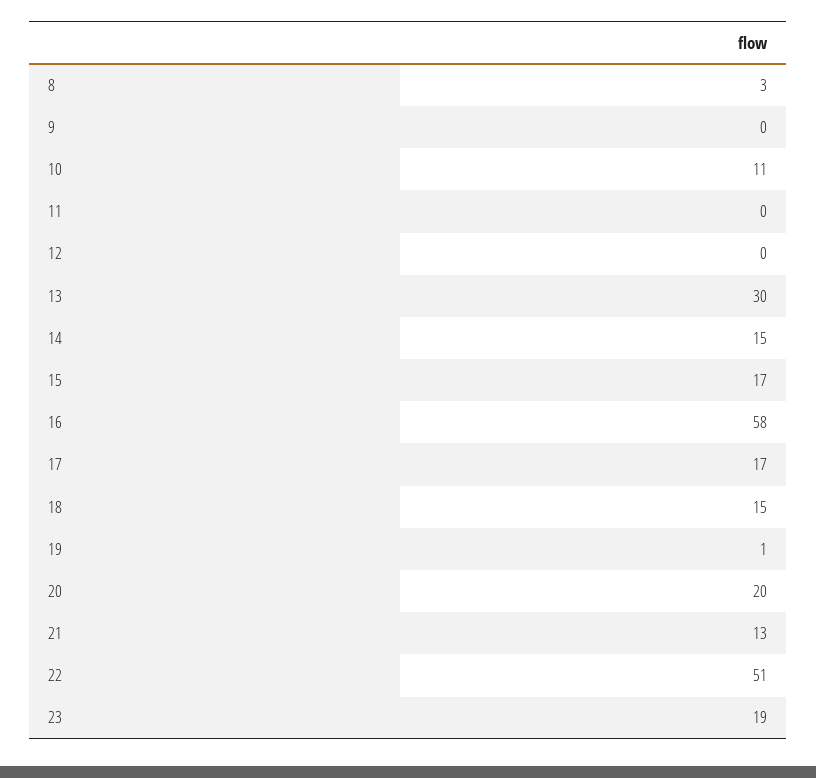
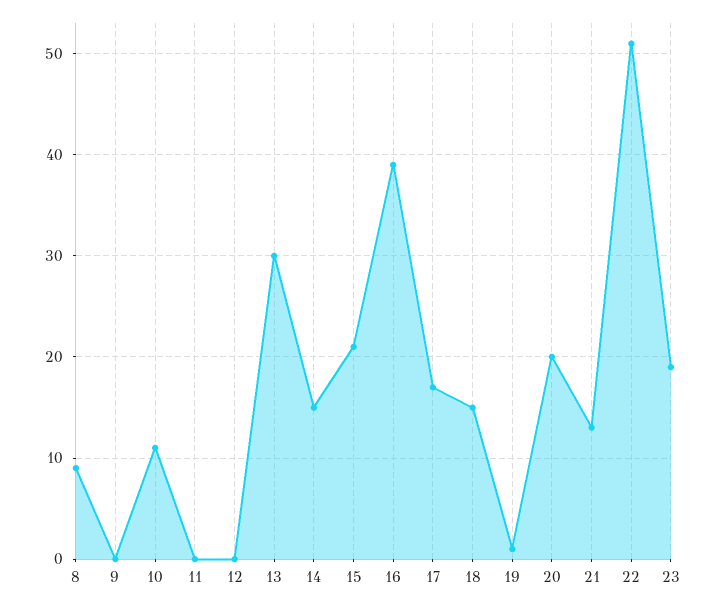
  {
-   "8": 3,
+   "8": 9,
    "9": 0,
    "10": 11,
    "11": 0,
    "12": 0,
    "13": 30,
    "14": 15,
-   "15": 17,
+   "15": 21,
-   "16": 58,
+   "16": 39,
    "17": 17,
    "18": 15,
    "19": 1,
    "20": 20,
    "21": 13,
    "22": 51,
    "23": 19
  }

